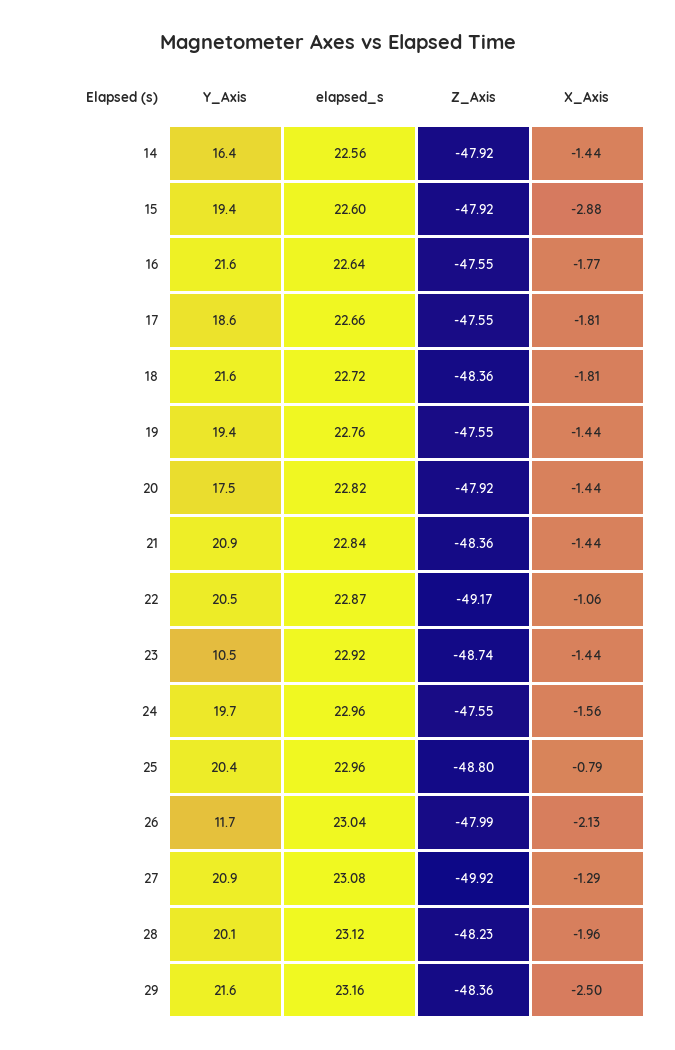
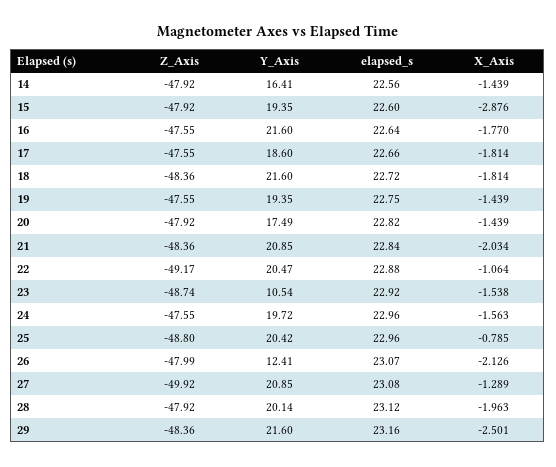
  {
    "Y_Axis": {
      "14": 16.41,
      "15": 19.35,
      "16": 21.6,
      "17": 18.6,
      "18": 21.6,
      "19": 19.35,
      "20": 17.49,
      "21": 20.85,
      "22": 20.47,
      "23": 10.54,
      "24": 19.72,
      "25": 20.42,
-     "26": 11.7,
+     "26": 12.41,
      "27": 20.85,
      "28": 20.14,
      "29": 21.6
    },
    "elapsed_s": {
      "14": 22.56,
      "15": 22.6,
      "16": 22.64,
      "17": 22.66,
      "18": 22.72,
-     "19": 22.76,
+     "19": 22.75,
      "20": 22.82,
      "21": 22.84,
-     "22": 22.87,
+     "22": 22.88,
      "23": 22.92,
      "24": 22.96,
      "25": 22.96,
-     "26": 23.04,
+     "26": 23.07,
      "27": 23.08,
      "28": 23.12,
      "29": 23.16
    },
    "Z_Axis": {
      "14": -47.92,
      "15": -47.92,
      "16": -47.55,
      "17": -47.55,
      "18": -48.36,
      "19": -47.55,
      "20": -47.92,
      "21": -48.36,
      "22": -49.17,
      "23": -48.74,
      "24": -47.55,
      "25": -48.8,
      "26": -47.99,
      "27": -49.92,
-     "28": -48.23,
+     "28": -47.92,
      "29": -48.36
    },
    "X_Axis": {
      "14": -1.439,
      "15": -2.876,
      "16": -1.77,
      "17": -1.814,
      "18": -1.814,
      "19": -1.439,
      "20": -1.439,
-     "21": -1.44,
+     "21": -2.034,
      "22": -1.064,
-     "23": -1.44,
+     "23": -1.538,
      "24": -1.563,
      "25": -0.785,
      "26": -2.126,
      "27": -1.289,
      "28": -1.963,
      "29": -2.501
    }
  }

